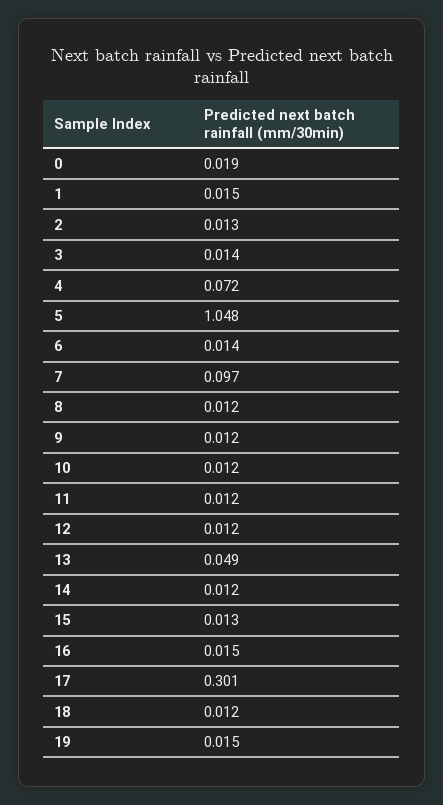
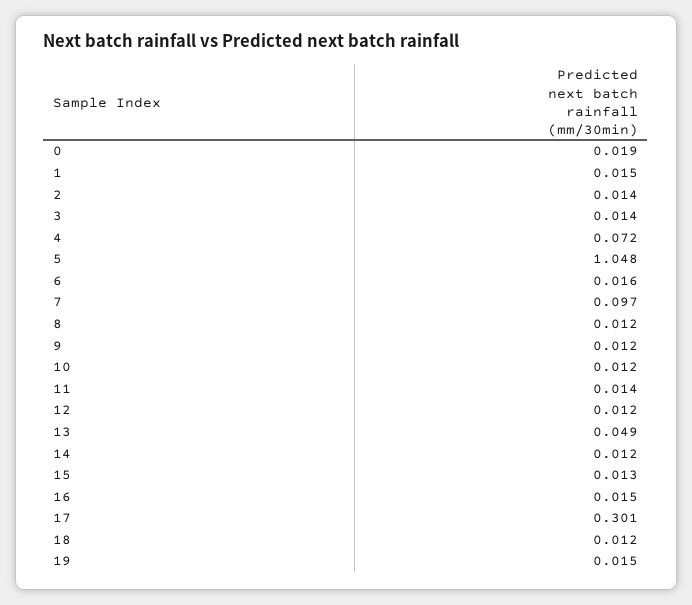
  {
    "0": 0.019,
    "1": 0.015,
-   "2": 0.013,
+   "2": 0.014,
    "3": 0.014,
    "4": 0.072,
    "5": 1.048,
-   "6": 0.014,
+   "6": 0.016,
    "7": 0.097,
    "8": 0.012,
    "9": 0.012,
    "10": 0.012,
-   "11": 0.012,
+   "11": 0.014,
    "12": 0.012,
    "13": 0.049,
    "14": 0.012,
    "15": 0.013,
    "16": 0.015,
    "17": 0.301,
    "18": 0.012,
    "19": 0.015
  }

